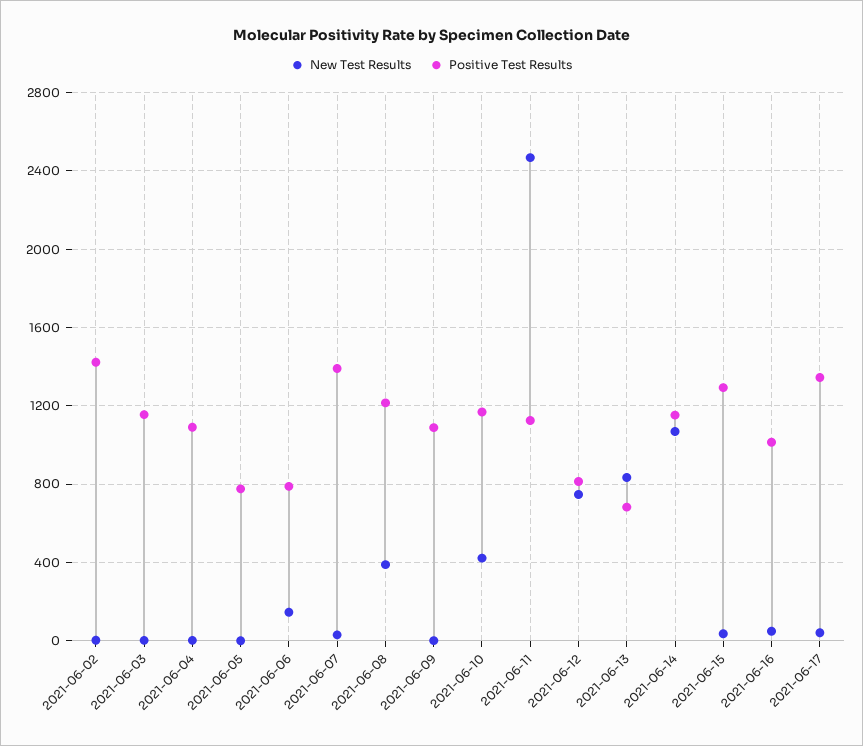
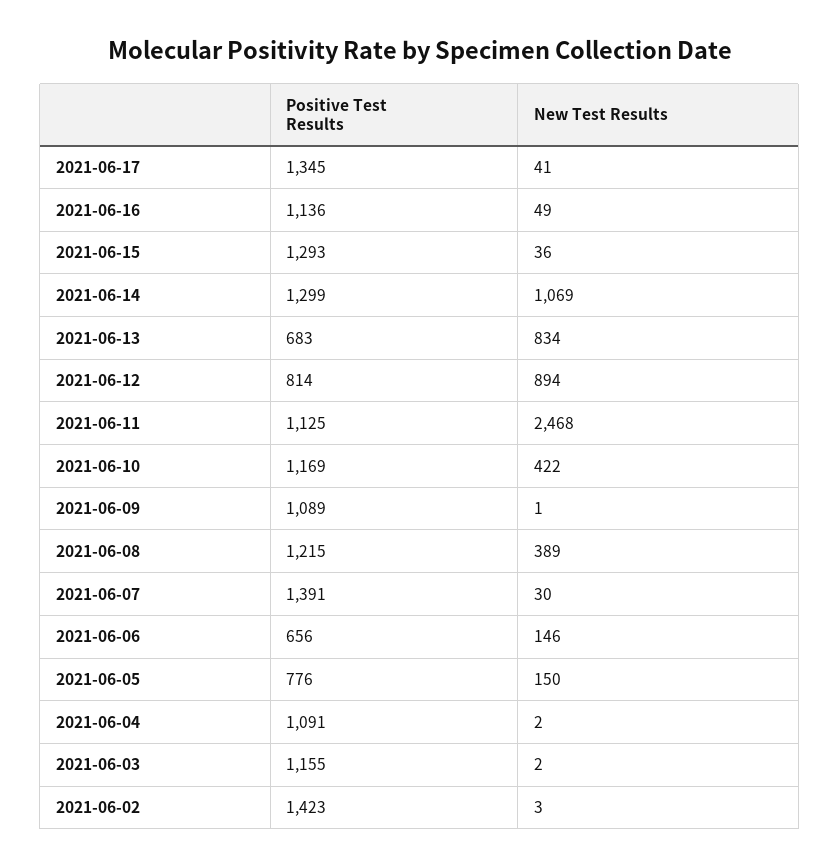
  {
    "New Test Results": {
      "2021-06-02": 3,
      "2021-06-03": 2,
      "2021-06-04": 2,
-     "2021-06-05": 0,
+     "2021-06-05": 150,
      "2021-06-06": 146,
      "2021-06-07": 30,
      "2021-06-08": 389,
      "2021-06-09": 1,
      "2021-06-10": 422,
      "2021-06-11": 2468,
-     "2021-06-12": 750,
+     "2021-06-12": 894,
      "2021-06-13": 834,
      "2021-06-14": 1069,
      "2021-06-15": 36,
      "2021-06-16": 49,
      "2021-06-17": 41
    },
    "Positive Test Results": {
      "2021-06-02": 1423,
      "2021-06-03": 1155,
      "2021-06-04": 1091,
      "2021-06-05": 776,
-     "2021-06-06": 800,
+     "2021-06-06": 656,
      "2021-06-07": 1391,
      "2021-06-08": 1215,
      "2021-06-09": 1089,
      "2021-06-10": 1169,
      "2021-06-11": 1125,
      "2021-06-12": 814,
      "2021-06-13": 683,
-     "2021-06-14": 1150,
+     "2021-06-14": 1299,
      "2021-06-15": 1293,
-     "2021-06-16": 1000,
+     "2021-06-16": 1136,
      "2021-06-17": 1345
    }
  }

